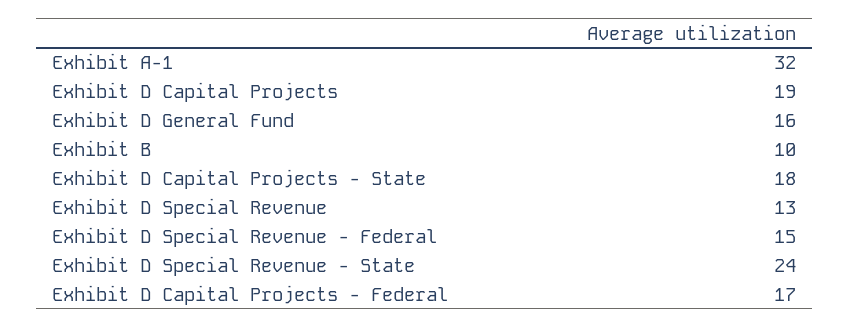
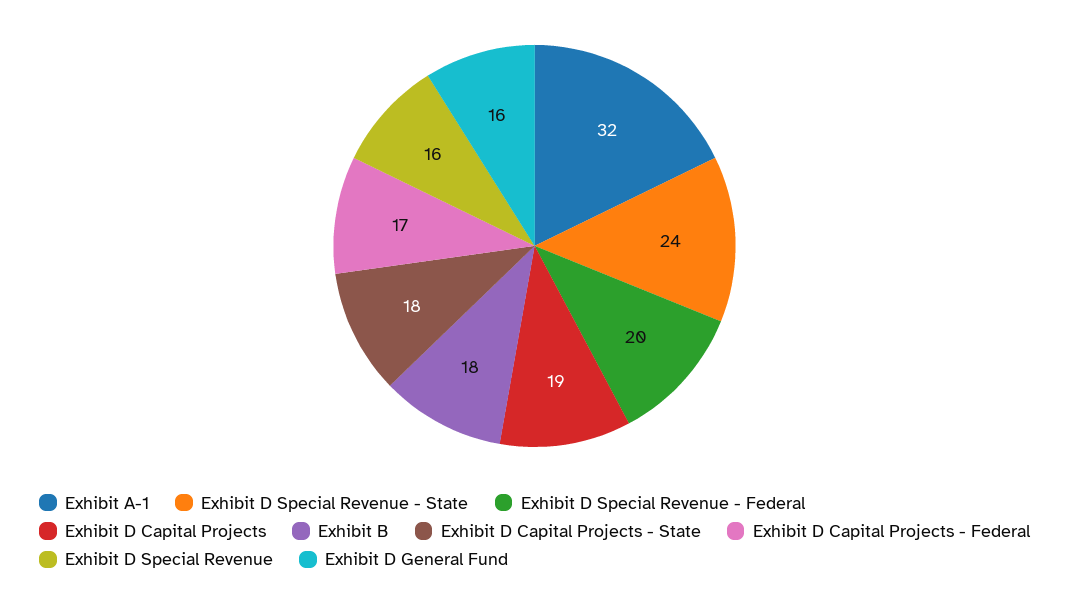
  {
    "Exhibit A-1": 32,
    "Exhibit D Capital Projects": 19,
    "Exhibit D General Fund": 16,
-   "Exhibit B": 10,
+   "Exhibit B": 18,
    "Exhibit D Capital Projects - State": 18,
-   "Exhibit D Special Revenue": 13,
+   "Exhibit D Special Revenue": 16,
-   "Exhibit D Special Revenue - Federal": 15,
+   "Exhibit D Special Revenue - Federal": 20,
    "Exhibit D Special Revenue - State": 24,
    "Exhibit D Capital Projects - Federal": 17
  }

